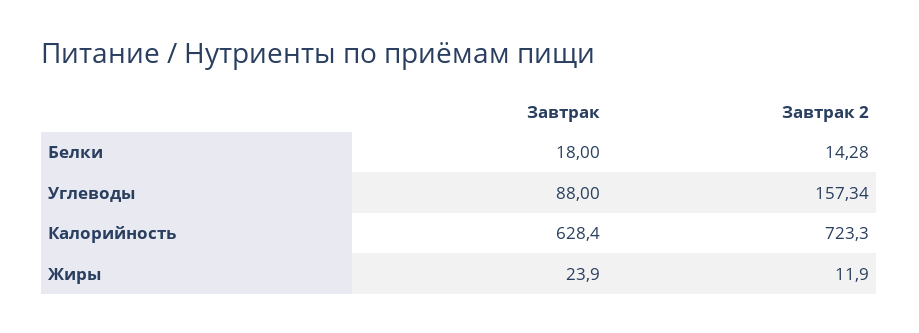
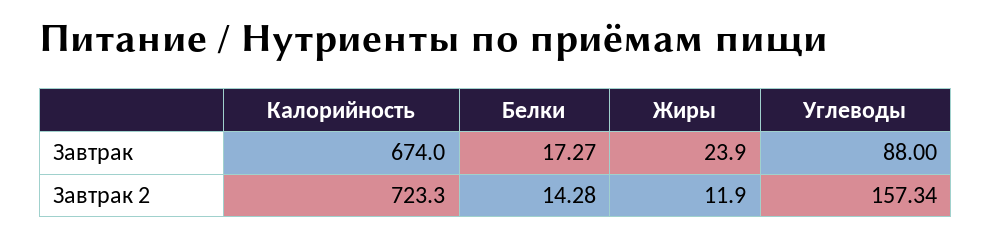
  {
    "Завтрак": {
-     "Белки": 18,
+     "Белки": 17.27,
      "Углеводы": 88,
-     "Калорийность": 628.4,
+     "Калорийность": 674,
      "Жиры": 23.9
    },
    "Завтрак 2": {
      "Белки": 14.28,
      "Углеводы": 157.34,
      "Калорийность": 723.3,
      "Жиры": 11.9
    }
  }

